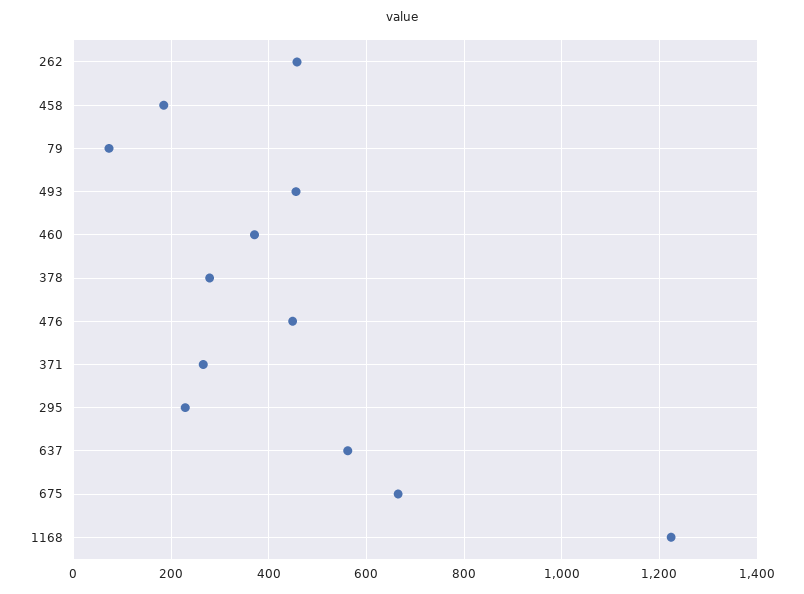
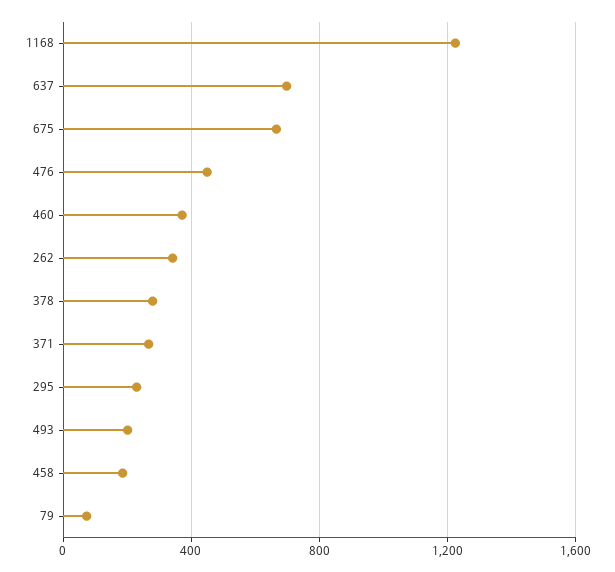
  {
-   "262": 460,
+   "262": 350,
    "458": 180,
    "79": 80,
-   "493": 460,
+   "493": 200,
    "460": 380,
    "378": 280,
    "476": 440,
    "371": 260,
    "295": 220,
-   "637": 560,
+   "637": 700,
    "675": 660,
    "1168": 1220
  }

